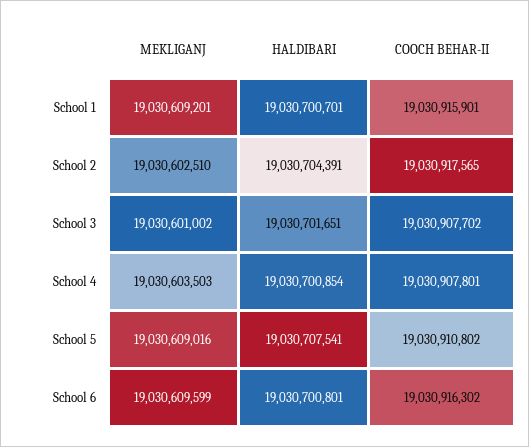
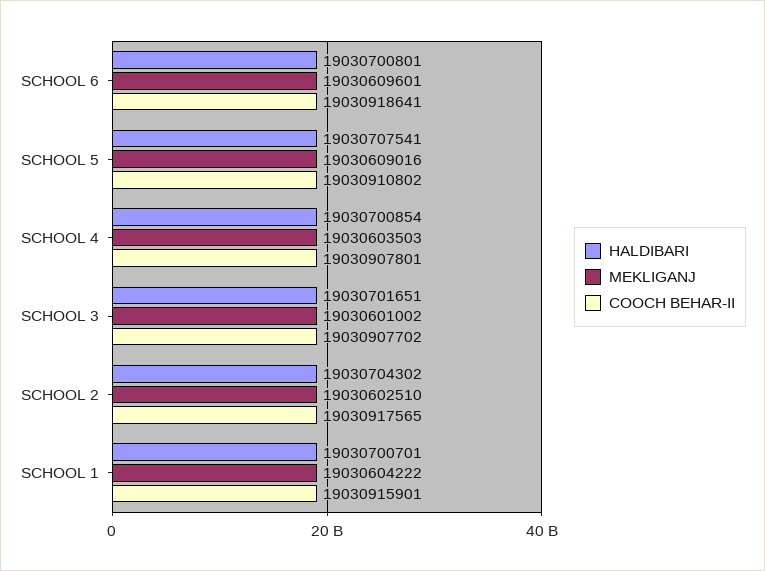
  {
    "MEKLIGANJ": {
-     "School 1": 19030609201,
+     "School 1": 19030604222,
      "School 2": 19030602510,
      "School 3": 19030601002,
      "School 4": 19030603503,
      "School 5": 19030609016,
-     "School 6": 19030609599
+     "School 6": 19030609601
    },
    "HALDIBARI": {
      "School 1": 19030700701,
-     "School 2": 19030704391,
+     "School 2": 19030704302,
      "School 3": 19030701651,
      "School 4": 19030700854,
      "School 5": 19030707541,
      "School 6": 19030700801
    },
    "COOCH BEHAR-II": {
      "School 1": 19030915901,
      "School 2": 19030917565,
      "School 3": 19030907702,
      "School 4": 19030907801,
      "School 5": 19030910802,
-     "School 6": 19030916302
+     "School 6": 19030918641
    }
  }

